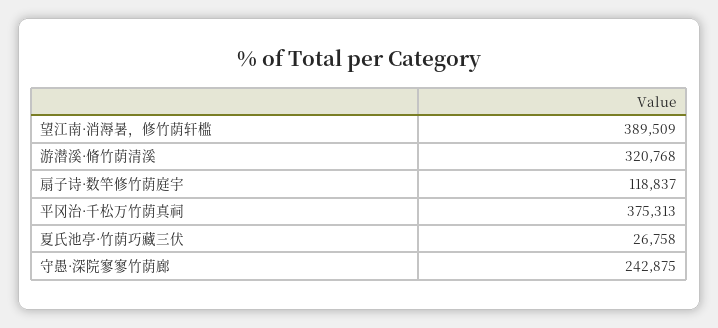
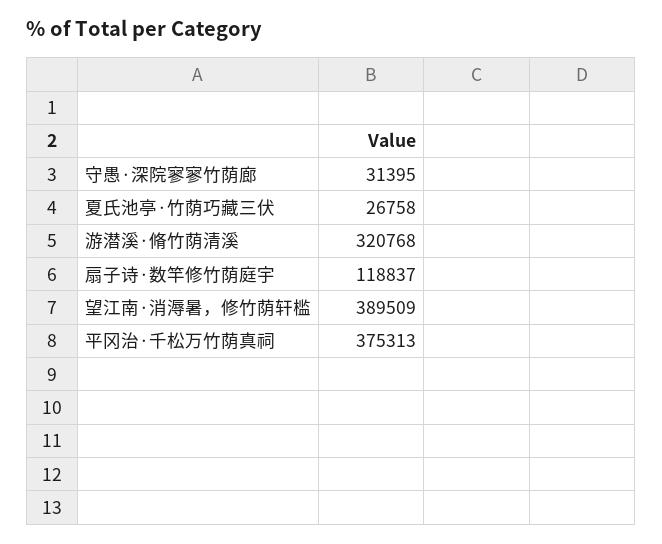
  {
    "望江南·消溽暑，修竹荫轩槛": 389509,
    "游潜溪·脩竹荫清溪": 320768,
    "扇子诗·数竿修竹荫庭宇": 118837,
    "平冈治·千松万竹荫真祠": 375313,
    "夏氏池亭·竹荫巧藏三伏": 26758,
-   "守愚·深院寥寥竹荫廊": 242875
+   "守愚·深院寥寥竹荫廊": 31395
  }

